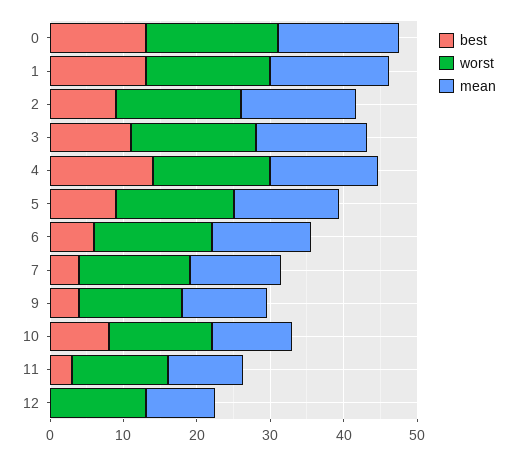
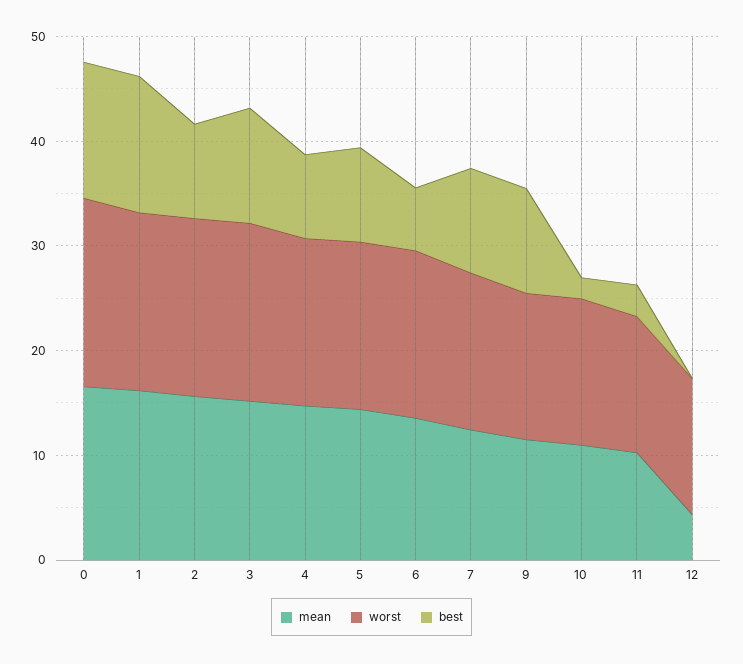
  {
    "best": {
      "0": 14,
      "1": 14,
      "2": 10,
      "3": 12,
-     "4": 14,
+     "4": 8,
      "5": 10,
      "6": 6,
-     "7": 4,
+     "7": 10,
-     "9": 4,
+     "9": 10,
-     "10": 8,
+     "10": 2,
      "11": 4,
      "12": 0
    },
    "worst": {
      "0": 18,
      "1": 18,
      "2": 18,
      "3": 18,
      "4": 16,
      "5": 16,
      "6": 16,
      "7": 16,
      "9": 14,
      "10": 14,
      "11": 14,
      "12": 14
    },
    "mean": {
      "0": 16,
      "1": 16,
      "2": 16,
      "3": 16,
      "4": 14,
      "5": 14,
      "6": 14,
      "7": 12,
      "9": 12,
      "10": 10,
      "11": 10,
-     "12": 10
+     "12": 4
    }
  }

